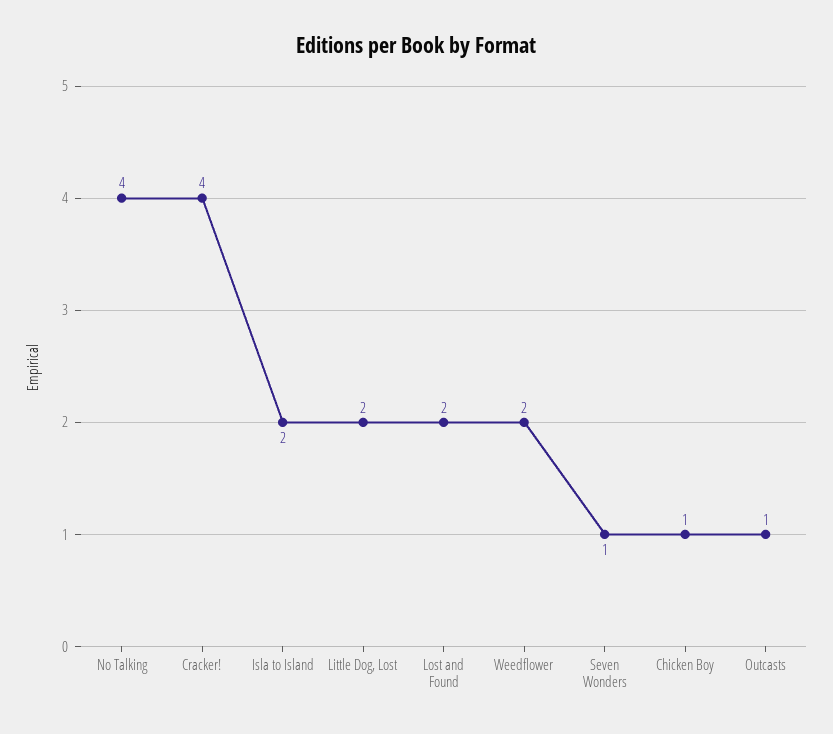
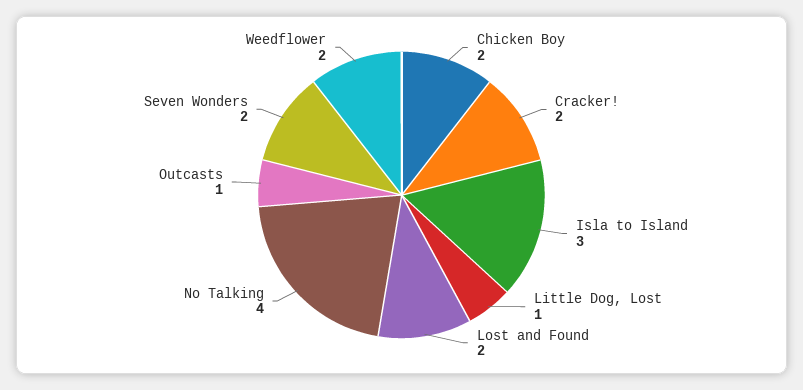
  {
    "No Talking": 4,
-   "Cracker!": 4,
+   "Cracker!": 2,
-   "Isla to Island": 2,
+   "Isla to Island": 3,
-   "Little Dog, Lost": 2,
+   "Little Dog, Lost": 1,
    "Lost and Found": 2,
    "Weedflower": 2,
-   "Seven Wonders": 1,
+   "Seven Wonders": 2,
-   "Chicken Boy": 1,
+   "Chicken Boy": 2,
    "Outcasts": 1
  }

